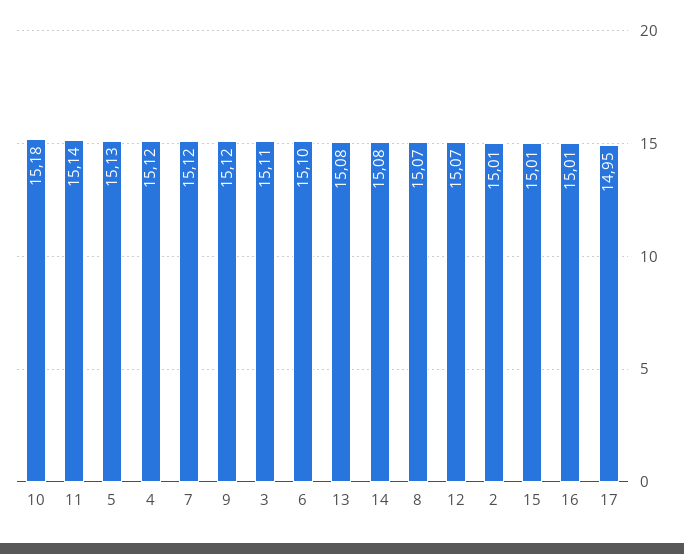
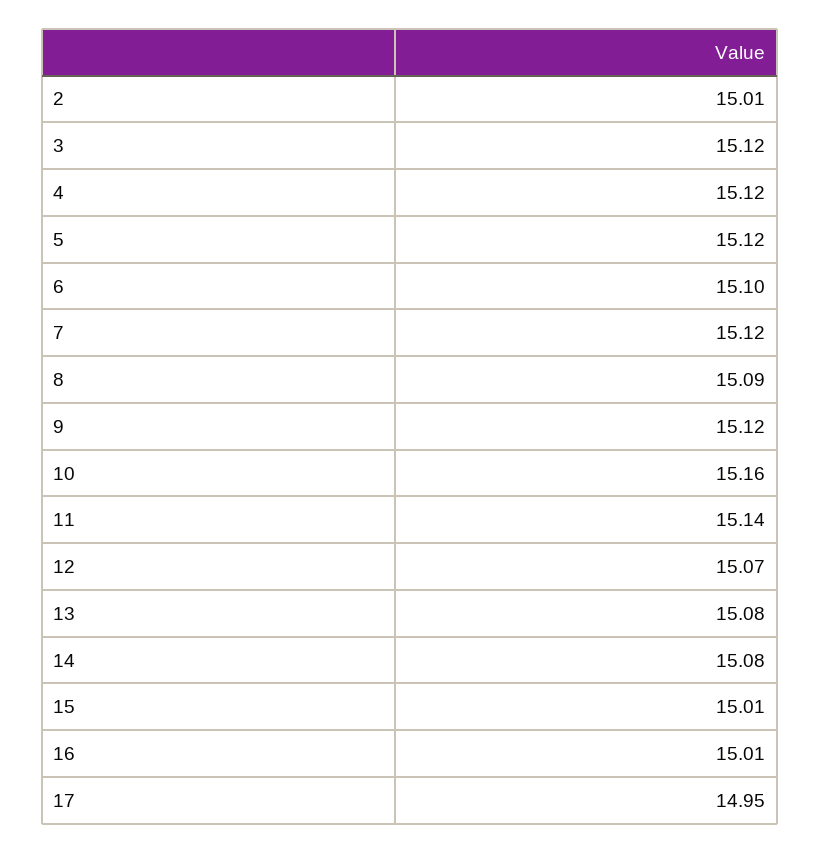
  {
-   "10": 15.18,
+   "10": 15.16,
    "11": 15.14,
-   "5": 15.13,
+   "5": 15.12,
    "4": 15.12,
    "7": 15.12,
    "9": 15.12,
-   "3": 15.11,
+   "3": 15.12,
    "6": 15.1,
    "13": 15.08,
    "14": 15.08,
-   "8": 15.07,
+   "8": 15.09,
    "12": 15.07,
    "2": 15.01,
    "15": 15.01,
    "16": 15.01,
    "17": 14.95
  }

